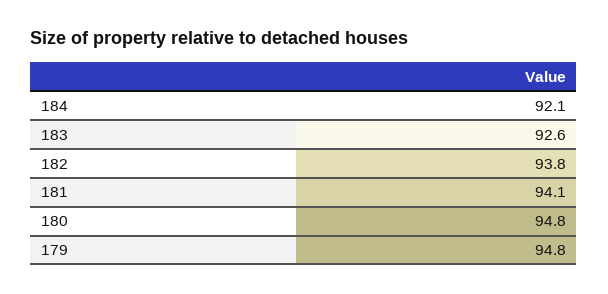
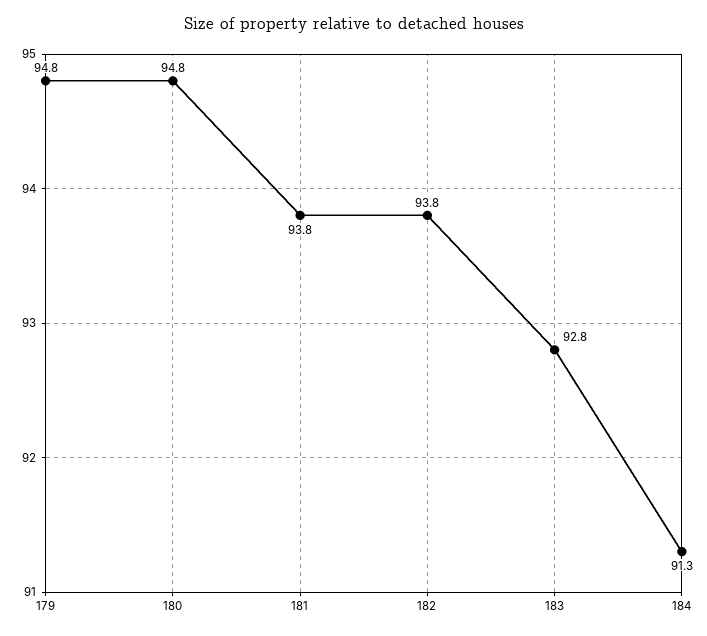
  {
-   "184": 92.1,
+   "184": 91.3,
-   "183": 92.6,
+   "183": 92.8,
    "182": 93.8,
-   "181": 94.1,
+   "181": 93.8,
    "180": 94.8,
    "179": 94.8
  }

